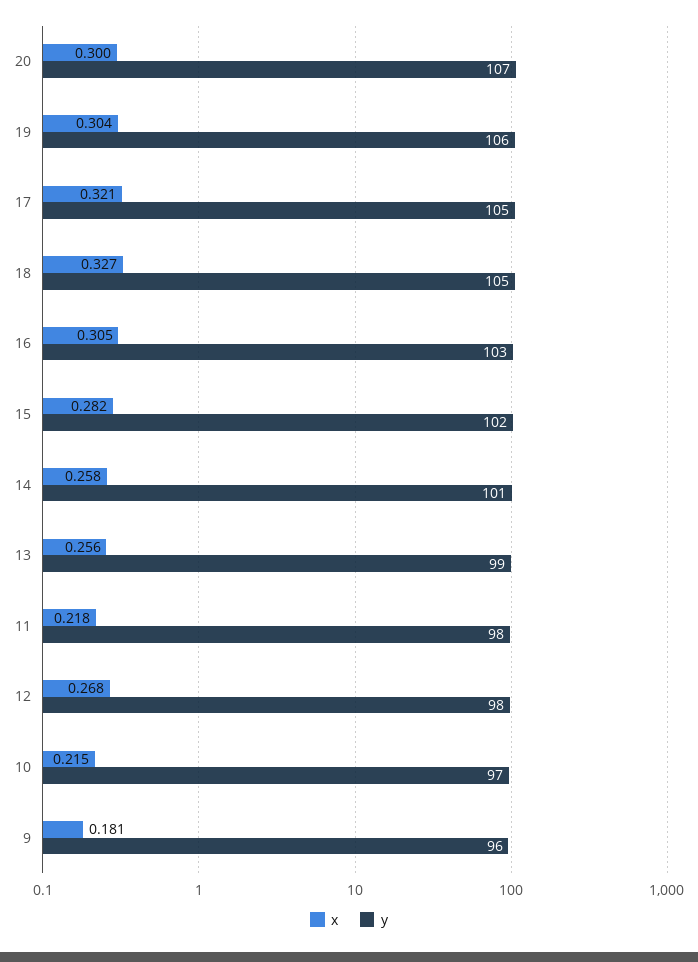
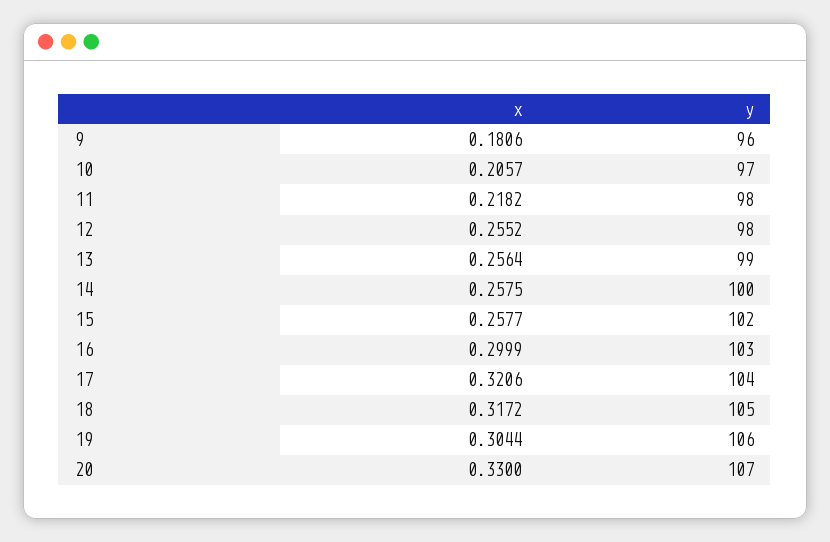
  {
    "x": {
-     "20": 0.3,
+     "20": 0.33,
      "19": 0.3044,
      "17": 0.3206,
-     "18": 0.327,
+     "18": 0.3172,
-     "16": 0.305,
+     "16": 0.2999,
-     "15": 0.282,
+     "15": 0.2577,
      "14": 0.2575,
      "13": 0.2564,
      "11": 0.2182,
-     "12": 0.268,
+     "12": 0.2552,
-     "10": 0.215,
+     "10": 0.2057,
      "9": 0.1806
    },
    "y": {
      "20": 107,
      "19": 106,
-     "17": 105,
+     "17": 104,
      "18": 105,
      "16": 103,
      "15": 102,
-     "14": 101,
+     "14": 100,
      "13": 99,
      "11": 98,
      "12": 98,
      "10": 97,
      "9": 96
    }
  }

